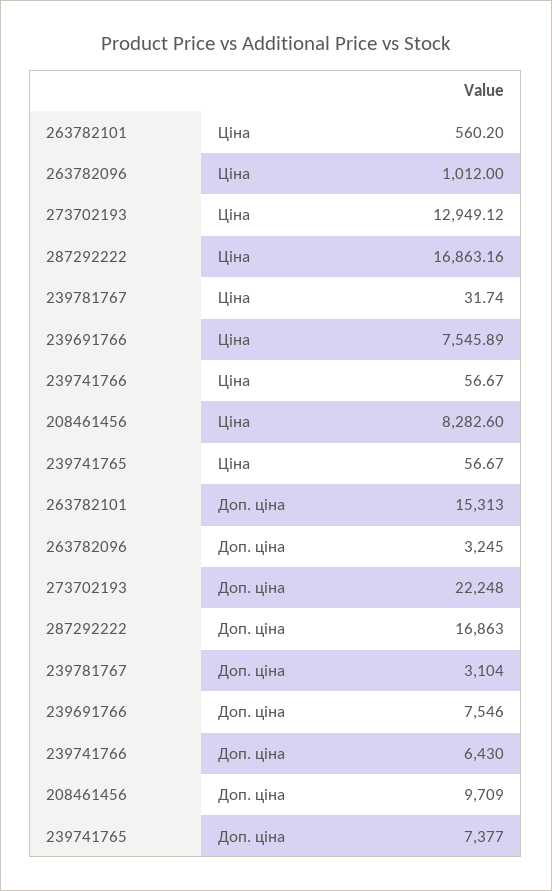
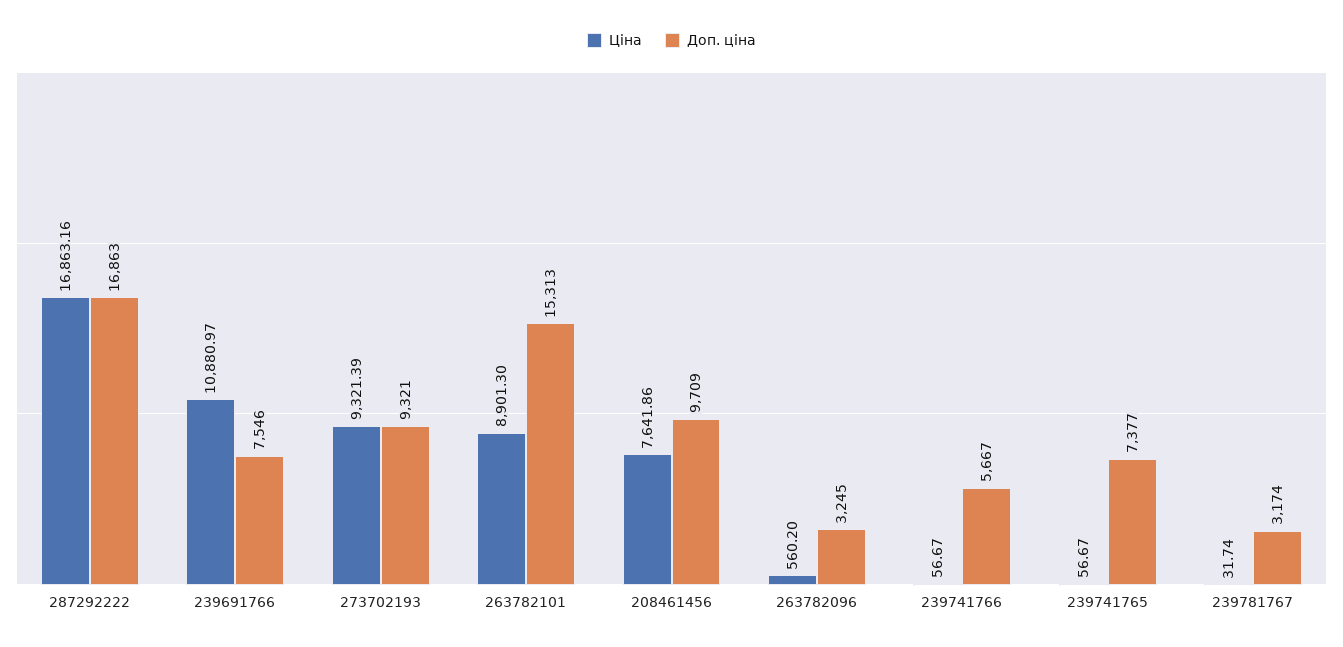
  {
    "Ціна": {
-     "263782101": 560.2,
+     "263782101": 8901.3,
-     "263782096": 1012,
+     "263782096": 560.2,
-     "273702193": 12949.12,
+     "273702193": 9321.39,
      "287292222": 16863.16,
      "239781767": 31.74,
-     "239691766": 7545.89,
+     "239691766": 10880.97,
      "239741766": 56.67,
-     "208461456": 8282.6,
+     "208461456": 7641.86,
      "239741765": 56.67
    },
    "Доп. ціна": {
      "263782101": 15313,
      "263782096": 3245,
-     "273702193": 22248,
+     "273702193": 9321,
      "287292222": 16863,
-     "239781767": 3104,
+     "239781767": 3174,
      "239691766": 7546,
-     "239741766": 6430,
+     "239741766": 5667,
      "208461456": 9709,
      "239741765": 7377
    }
  }

